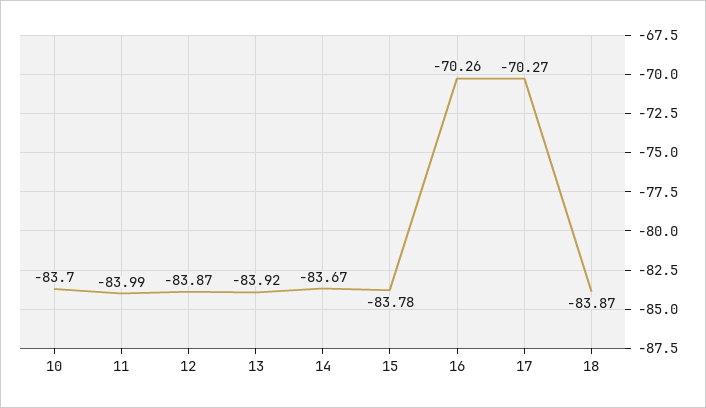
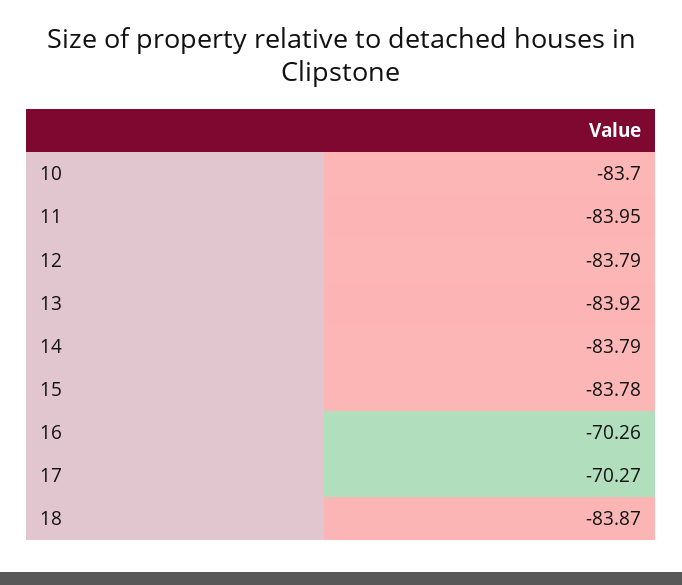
  {
    "10": -83.7,
-   "11": -83.99,
+   "11": -83.95,
-   "12": -83.87,
+   "12": -83.79,
    "13": -83.92,
-   "14": -83.67,
+   "14": -83.79,
    "15": -83.78,
    "16": -70.26,
    "17": -70.27,
    "18": -83.87
  }

